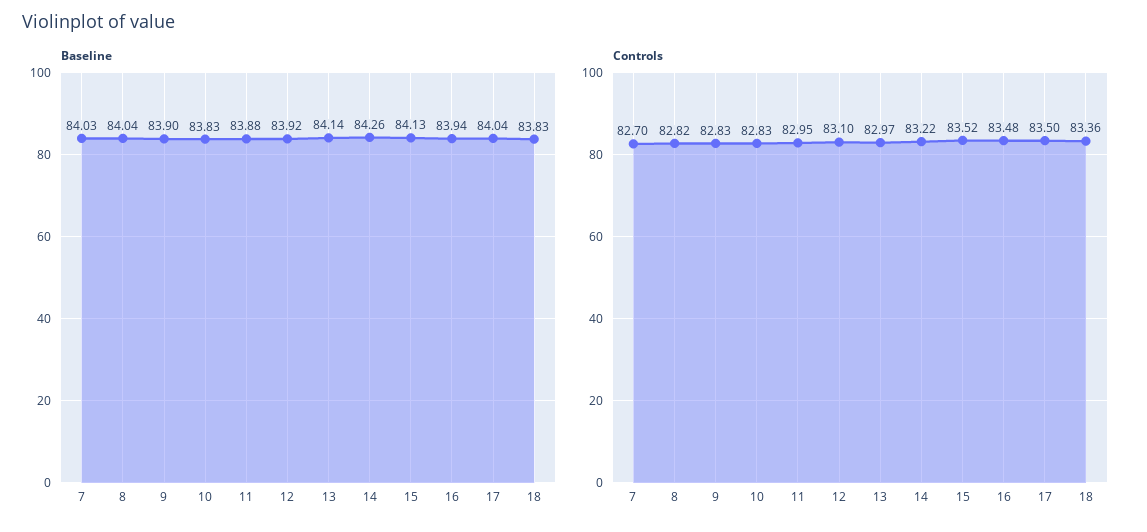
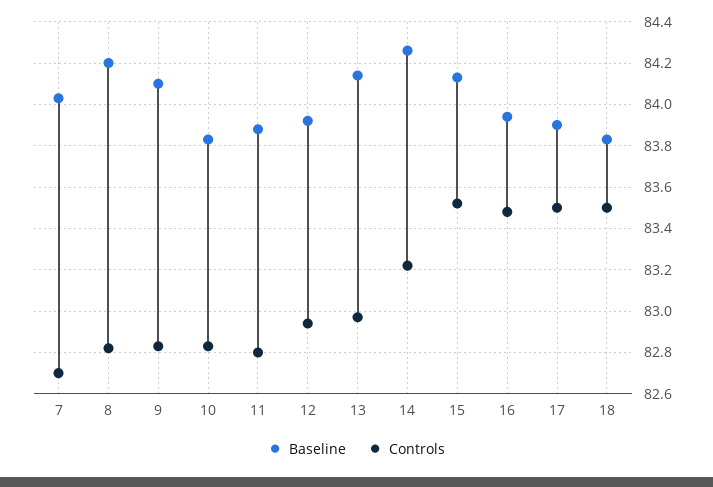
  {
    "Baseline": {
      "7": 84.03,
-     "8": 84.04,
+     "8": 84.2,
-     "9": 83.9,
+     "9": 84.1,
      "10": 83.83,
      "11": 83.88,
      "12": 83.92,
      "13": 84.14,
      "14": 84.26,
      "15": 84.13,
      "16": 83.94,
-     "17": 84.04,
+     "17": 83.9,
      "18": 83.83
    },
    "Controls": {
      "7": 82.7,
      "8": 82.82,
      "9": 82.83,
      "10": 82.83,
-     "11": 82.95,
+     "11": 82.8,
-     "12": 83.1,
+     "12": 82.95,
      "13": 82.97,
      "14": 83.22,
      "15": 83.52,
      "16": 83.48,
      "17": 83.5,
-     "18": 83.36
+     "18": 83.5
    }
  }

